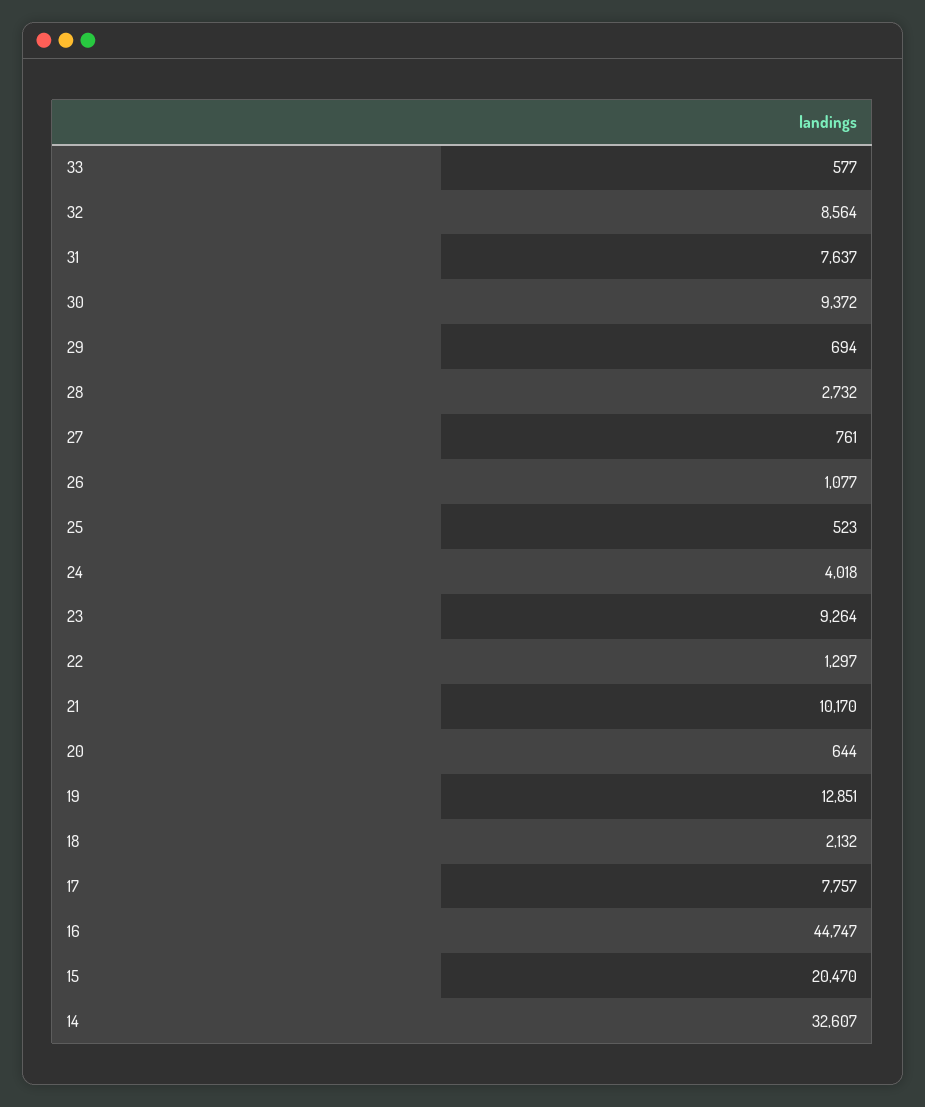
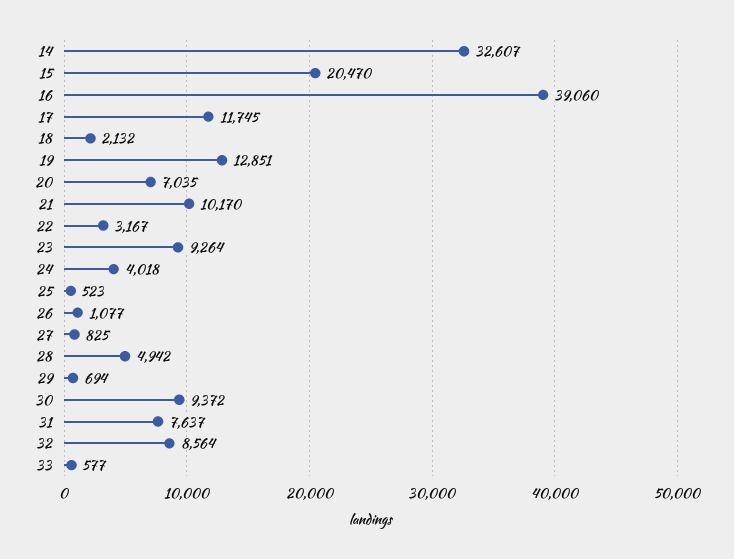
  {
    "33": 577,
    "32": 8564,
    "31": 7637,
    "30": 9372,
    "29": 694,
-   "28": 2732,
+   "28": 4942,
-   "27": 761,
+   "27": 825,
    "26": 1077,
    "25": 523,
    "24": 4018,
    "23": 9264,
-   "22": 1297,
+   "22": 3167,
    "21": 10170,
-   "20": 644,
+   "20": 7035,
    "19": 12851,
    "18": 2132,
-   "17": 7757,
+   "17": 11745,
-   "16": 44747,
+   "16": 39060,
    "15": 20470,
    "14": 32607
  }

